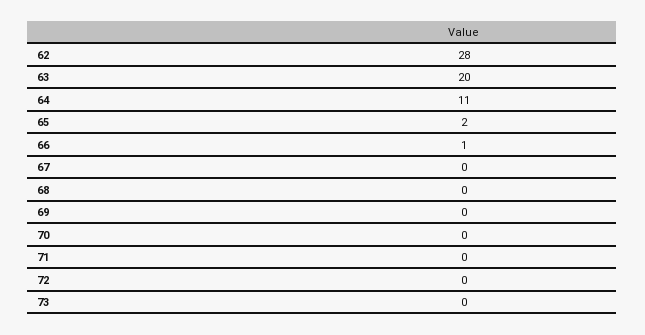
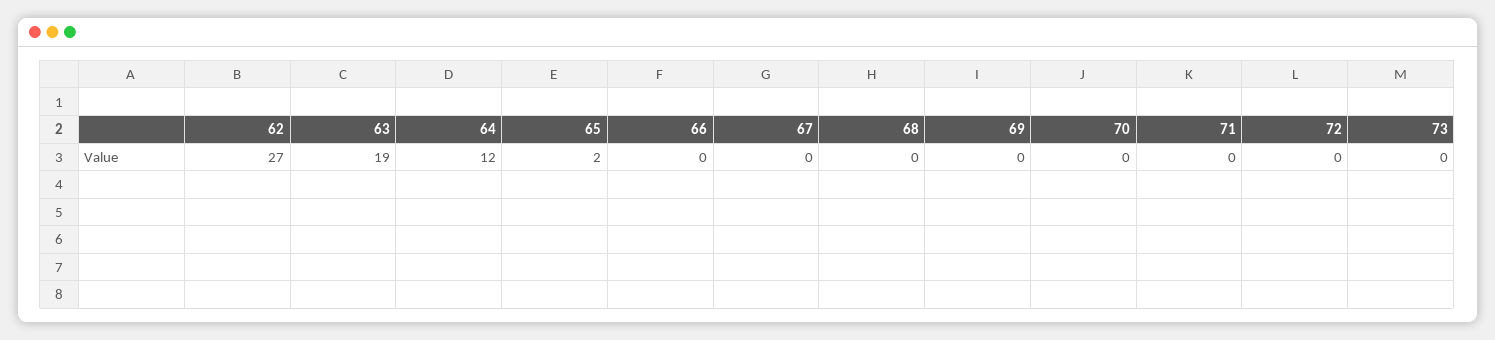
  {
-   "62": 28,
+   "62": 27,
-   "63": 20,
+   "63": 19,
-   "64": 11,
+   "64": 12,
    "65": 2,
-   "66": 1,
+   "66": 0,
    "67": 0,
    "68": 0,
    "69": 0,
    "70": 0,
    "71": 0,
    "72": 0,
    "73": 0
  }

